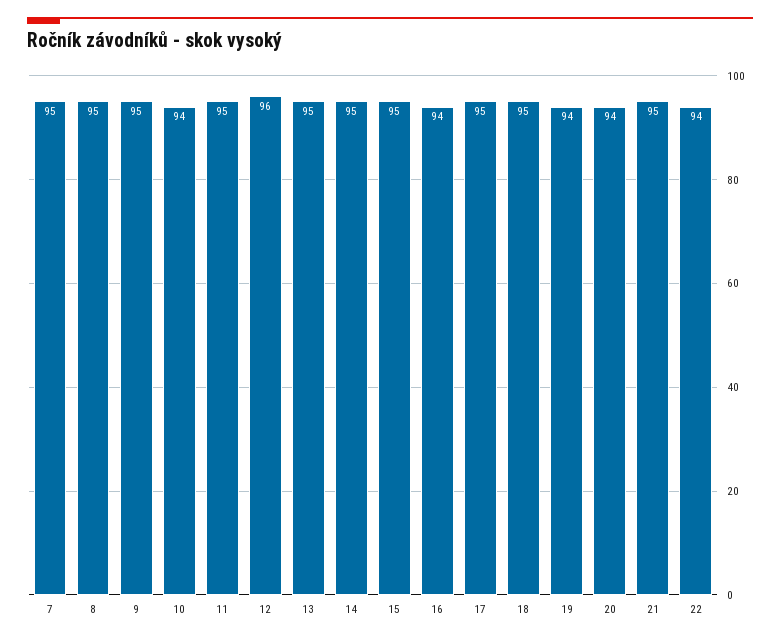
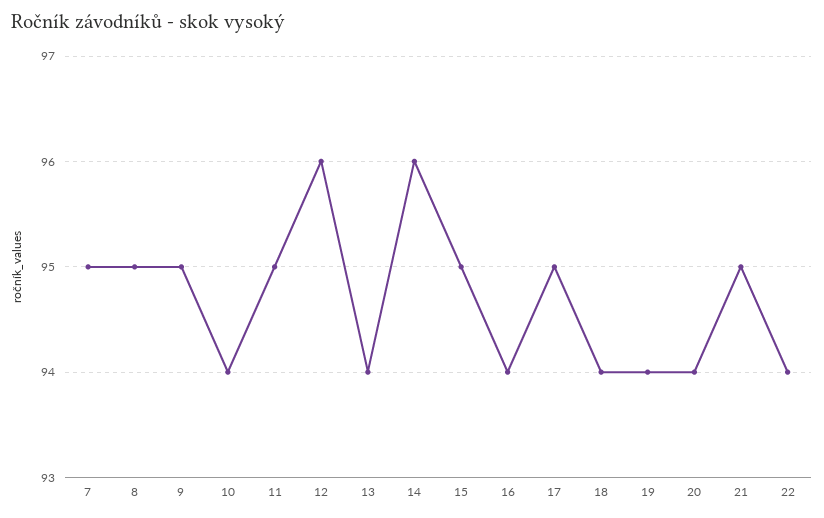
  {
    "7": 95,
    "8": 95,
    "9": 95,
    "10": 94,
    "11": 95,
    "12": 96,
-   "13": 95,
+   "13": 94,
-   "14": 95,
+   "14": 96,
    "15": 95,
    "16": 94,
    "17": 95,
-   "18": 95,
+   "18": 94,
    "19": 94,
    "20": 94,
    "21": 95,
    "22": 94
  }

